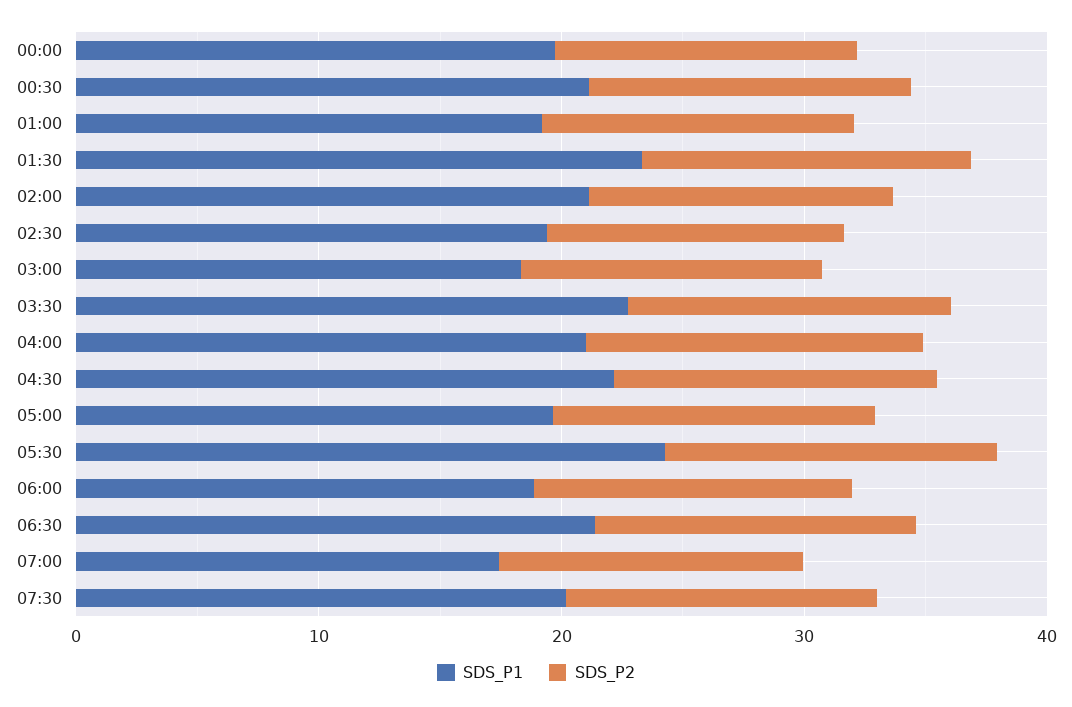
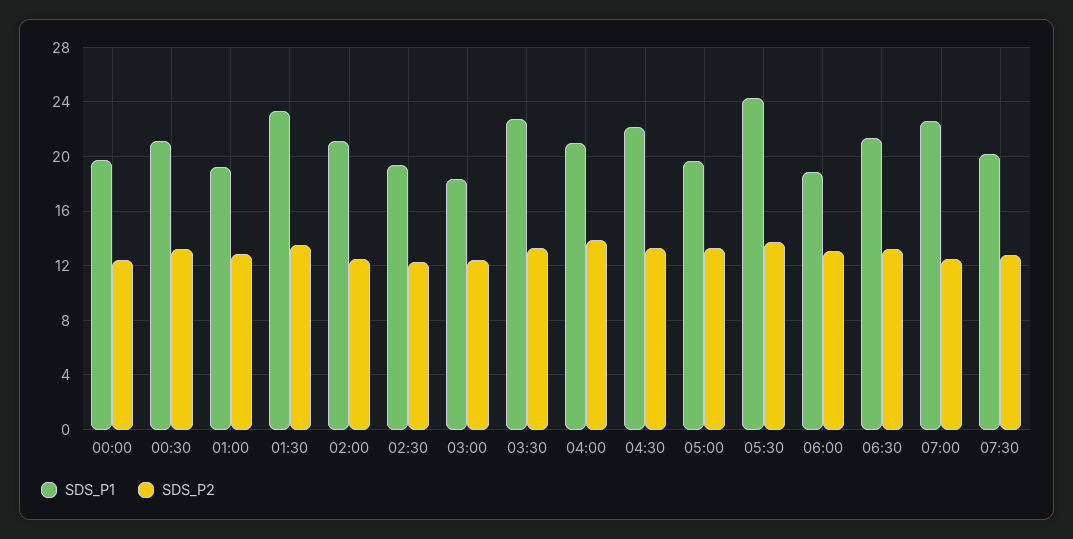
  {
    "SDS_P1": {
      "00:00": 19.5,
      "00:30": 21,
      "01:00": 19,
      "01:30": 23.5,
      "02:00": 21,
      "02:30": 19.5,
      "03:00": 18.5,
      "03:30": 22.5,
      "04:00": 21,
      "04:30": 22,
      "05:00": 19.5,
      "05:30": 24.5,
      "06:00": 19,
      "06:30": 21.5,
-     "07:00": 18,
+     "07:00": 22.5,
      "07:30": 20
    },
    "SDS_P2": {
      "00:00": 12.5,
      "00:30": 13,
      "01:00": 13,
      "01:30": 13.5,
      "02:00": 12.5,
      "02:30": 12.5,
      "03:00": 12.5,
      "03:30": 13.5,
      "04:00": 14,
      "04:30": 13.5,
      "05:00": 13.5,
      "05:30": 13.5,
      "06:00": 13,
      "06:30": 13,
      "07:00": 12.5,
      "07:30": 13
    }
  }

